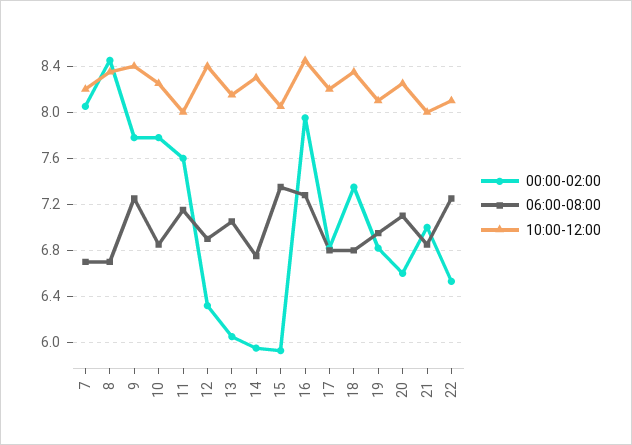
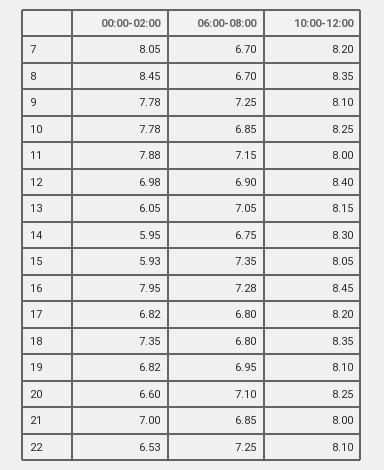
  {
    "00:00-02:00": {
      "7": 8.05,
      "8": 8.45,
      "9": 7.78,
      "10": 7.78,
-     "11": 7.6,
+     "11": 7.88,
-     "12": 6.3,
+     "12": 6.98,
      "13": 6.05,
      "14": 5.95,
      "15": 5.93,
      "16": 7.95,
      "17": 6.82,
      "18": 7.35,
      "19": 6.82,
      "20": 6.6,
      "21": 7,
      "22": 6.53
    },
    "06:00-08:00": {
      "7": 6.7,
      "8": 6.7,
      "9": 7.25,
      "10": 6.85,
      "11": 7.15,
      "12": 6.9,
      "13": 7.05,
      "14": 6.75,
      "15": 7.35,
      "16": 7.28,
      "17": 6.8,
      "18": 6.8,
      "19": 6.95,
      "20": 7.1,
      "21": 6.85,
      "22": 7.25
    },
    "10:00-12:00": {
      "7": 8.2,
      "8": 8.35,
-     "9": 8.4,
+     "9": 8.1,
      "10": 8.25,
      "11": 8,
      "12": 8.4,
      "13": 8.15,
      "14": 8.3,
      "15": 8.05,
      "16": 8.45,
      "17": 8.2,
      "18": 8.35,
      "19": 8.1,
      "20": 8.25,
      "21": 8,
      "22": 8.1
    }
  }

